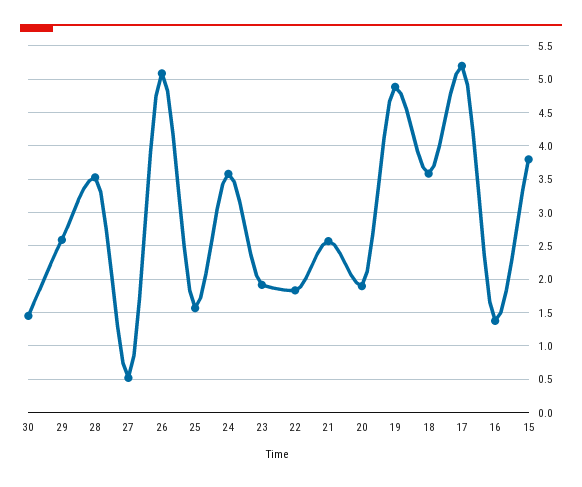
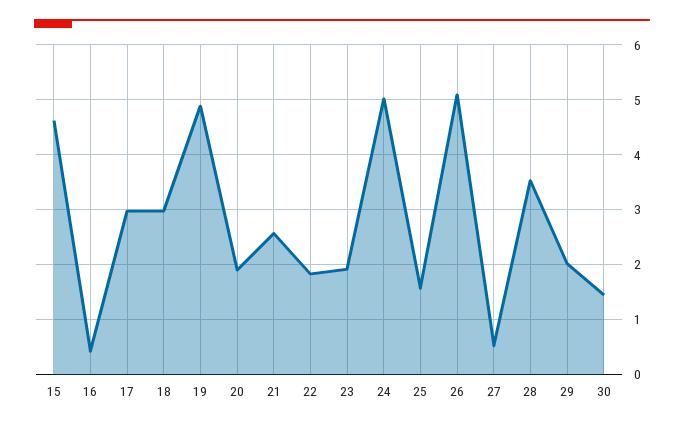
  {
    "30": 1.5,
-   "29": 2.6,
+   "29": 2,
    "28": 3.5,
    "27": 0.5,
    "26": 5.1,
    "25": 1.6,
-   "24": 3.6,
+   "24": 5,
    "23": 1.9,
    "22": 1.8,
    "21": 2.6,
    "20": 1.9,
    "19": 4.9,
-   "18": 3.6,
+   "18": 3,
-   "17": 5.2,
+   "17": 3,
-   "16": 1.4,
+   "16": 0.4,
-   "15": 3.8
+   "15": 4.6
  }

